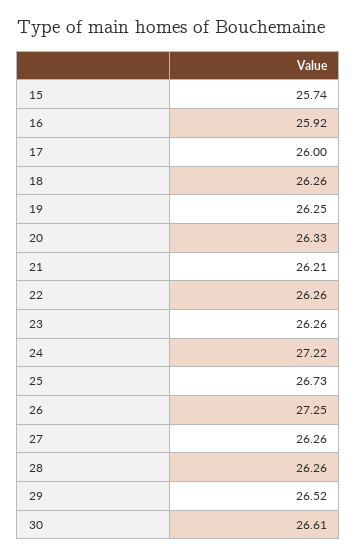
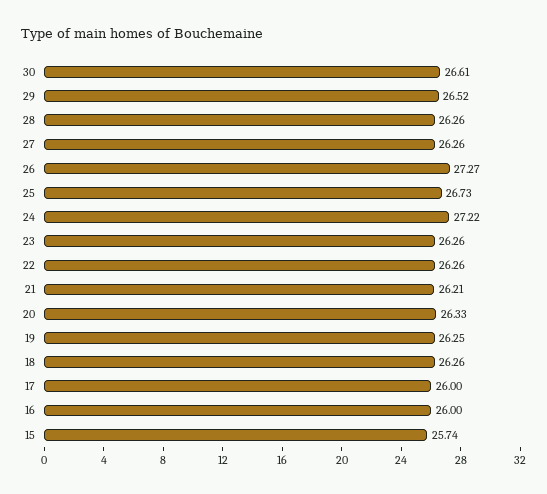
  {
    "15": 25.74,
-   "16": 25.92,
+   "16": 26,
    "17": 26,
    "18": 26.26,
    "19": 26.25,
    "20": 26.33,
    "21": 26.21,
    "22": 26.26,
    "23": 26.26,
    "24": 27.22,
    "25": 26.73,
-   "26": 27.25,
+   "26": 27.27,
    "27": 26.26,
    "28": 26.26,
    "29": 26.52,
    "30": 26.61
  }

